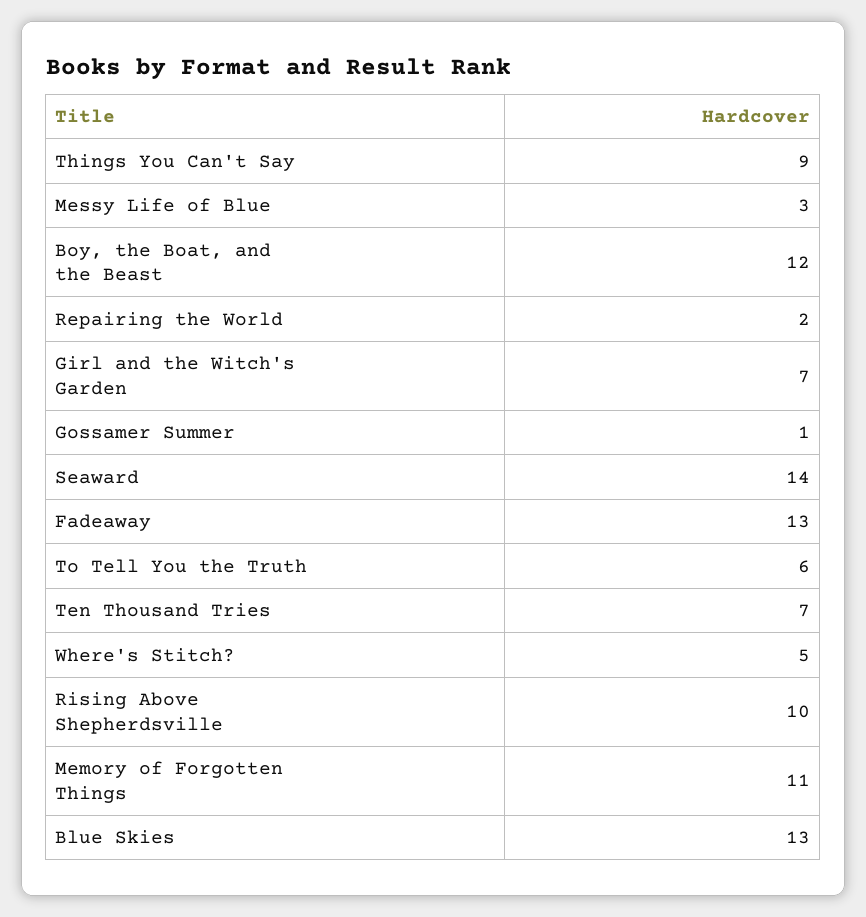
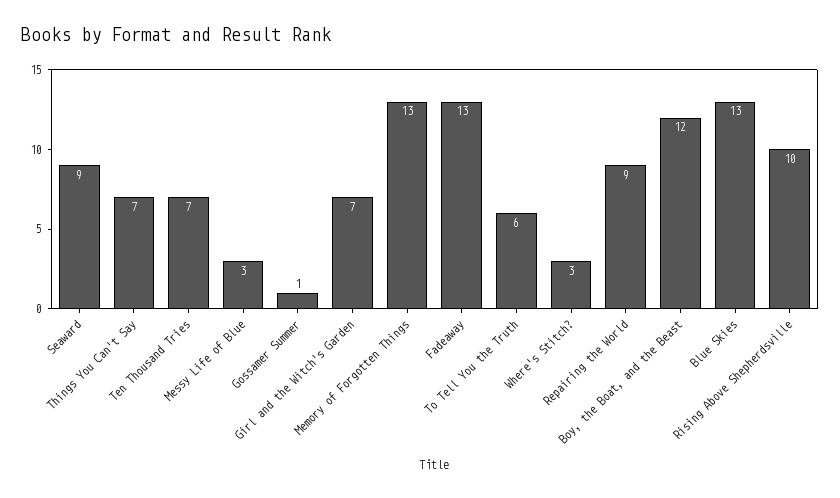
  {
-   "Things You Can't Say": 9,
+   "Things You Can't Say": 7,
    "Messy Life of Blue": 3,
    "Boy, the Boat, and the Beast": 12,
-   "Repairing the World": 2,
+   "Repairing the World": 9,
    "Girl and the Witch's Garden": 7,
    "Gossamer Summer": 1,
-   "Seaward": 14,
+   "Seaward": 9,
    "Fadeaway": 13,
    "To Tell You the Truth": 6,
    "Ten Thousand Tries": 7,
-   "Where's Stitch?": 5,
+   "Where's Stitch?": 3,
    "Rising Above Shepherdsville": 10,
-   "Memory of Forgotten Things": 11,
+   "Memory of Forgotten Things": 13,
    "Blue Skies": 13
  }

